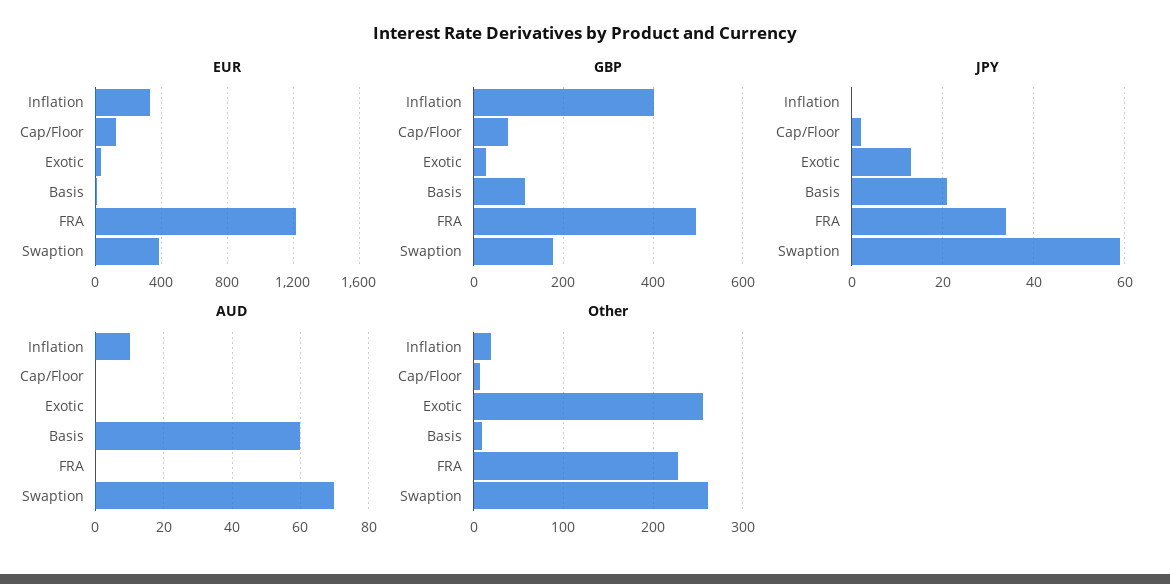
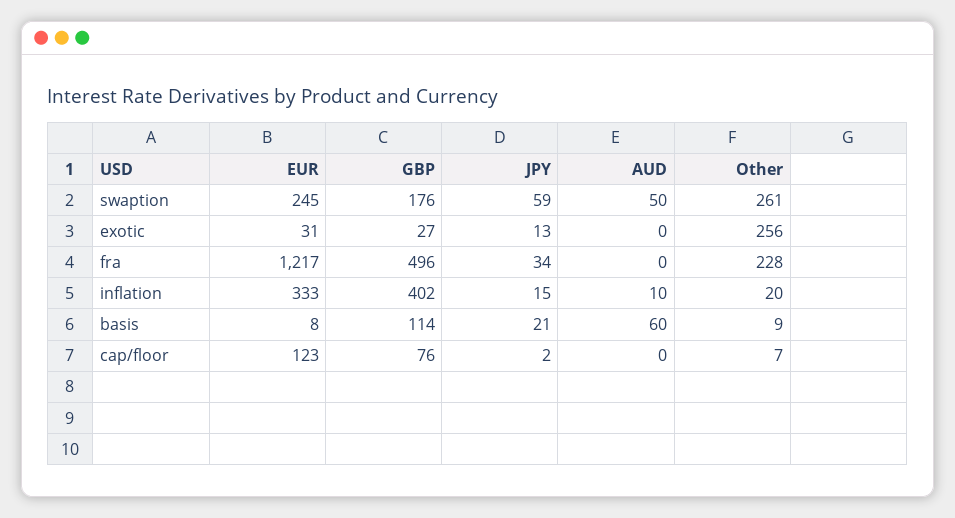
  {
    "EUR": {
      "Inflation": 333,
      "Cap/Floor": 123,
      "Exotic": 31,
      "Basis": 8,
      "FRA": 1217,
-     "Swaption": 400
+     "Swaption": 245
    },
    "GBP": {
      "Inflation": 402,
      "Cap/Floor": 76,
      "Exotic": 27,
      "Basis": 114,
      "FRA": 496,
      "Swaption": 176
    },
    "JPY": {
-     "Inflation": 0,
+     "Inflation": 15,
      "Cap/Floor": 2,
      "Exotic": 13,
      "Basis": 21,
      "FRA": 34,
      "Swaption": 59
    },
    "AUD": {
      "Inflation": 10,
      "Cap/Floor": 0,
      "Exotic": 0,
      "Basis": 60,
      "FRA": 0,
-     "Swaption": 70
+     "Swaption": 50
    },
    "Other": {
      "Inflation": 20,
      "Cap/Floor": 7,
      "Exotic": 256,
      "Basis": 9,
      "FRA": 228,
      "Swaption": 261
    }
  }

